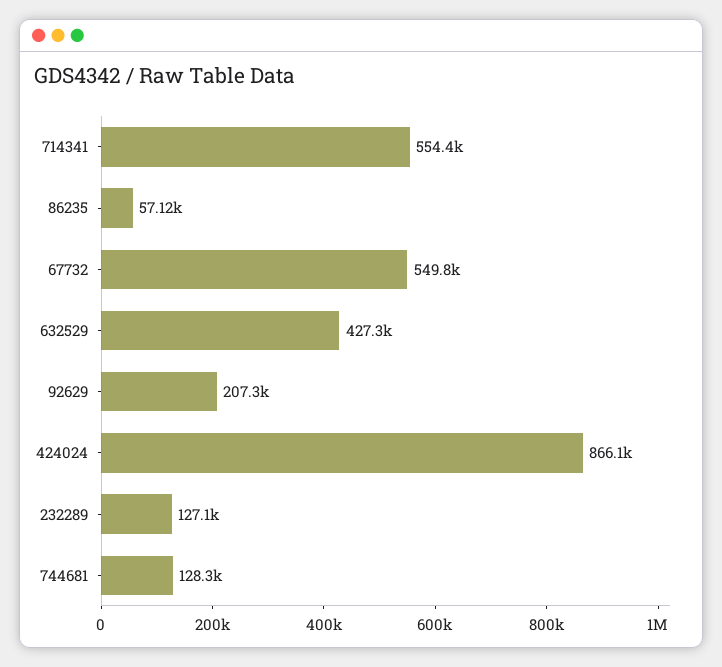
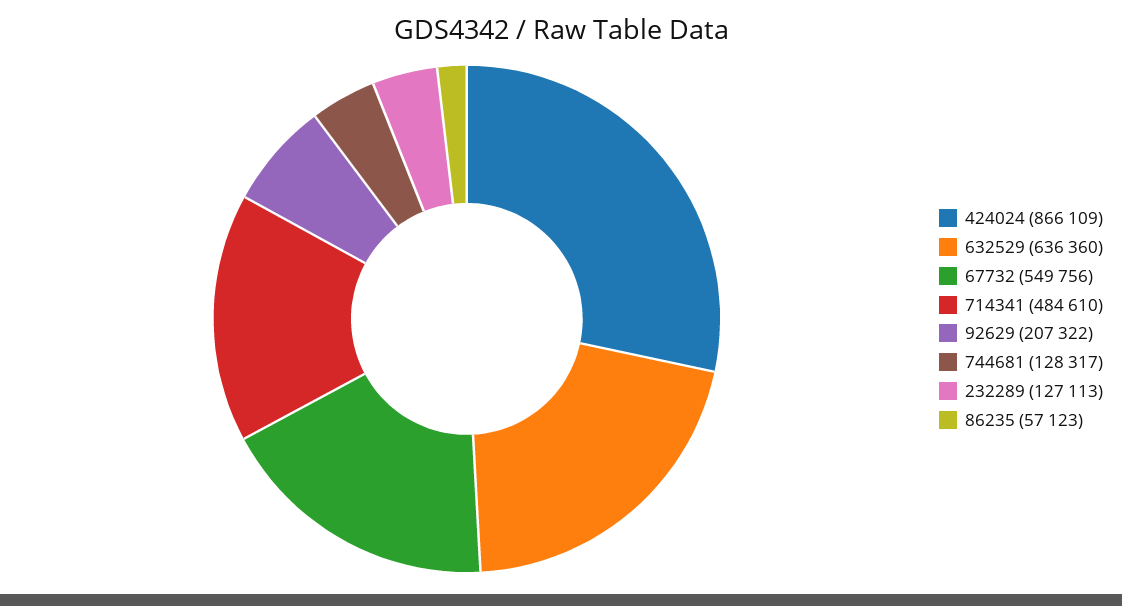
  {
-   "714341": 554400,
+   "714341": 484610,
    "86235": 57123,
    "67732": 549756,
-   "632529": 427300,
+   "632529": 636360,
    "92629": 207322,
    "424024": 866109,
    "232289": 127113,
    "744681": 128317
  }

